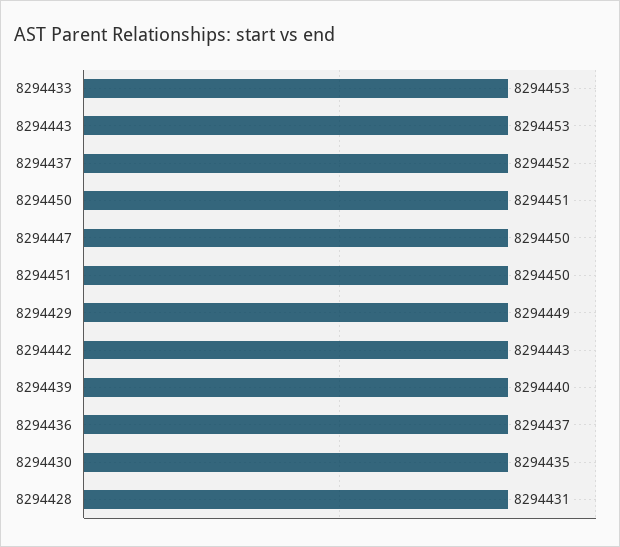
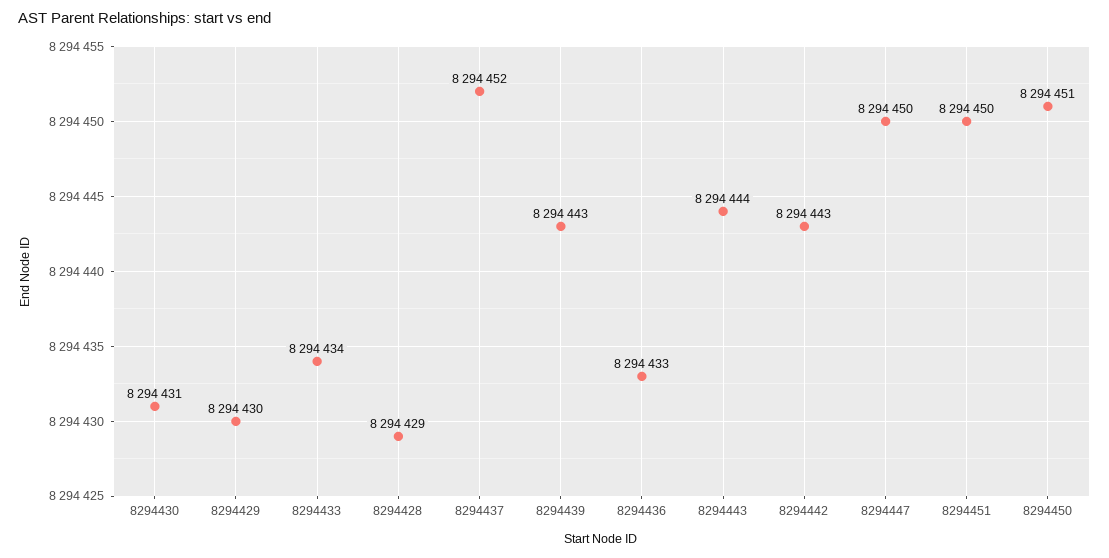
  {
-   "8294433": 8294453,
+   "8294433": 8294434,
-   "8294443": 8294453,
+   "8294443": 8294444,
    "8294437": 8294452,
    "8294450": 8294451,
    "8294447": 8294450,
    "8294451": 8294450,
-   "8294429": 8294449,
+   "8294429": 8294430,
    "8294442": 8294443,
-   "8294439": 8294440,
+   "8294439": 8294443,
-   "8294436": 8294437,
+   "8294436": 8294433,
-   "8294430": 8294435,
+   "8294430": 8294431,
-   "8294428": 8294431
+   "8294428": 8294429
  }

